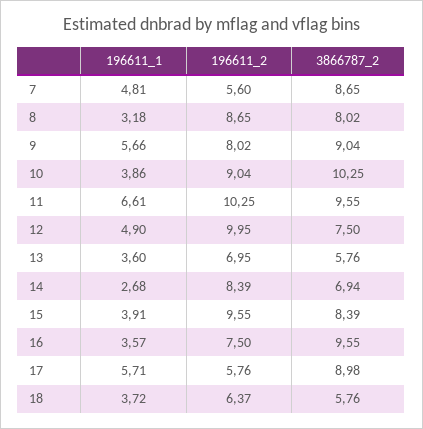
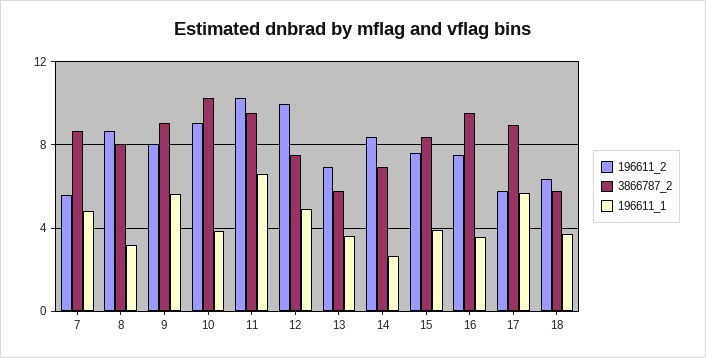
  {
    "196611_1": {
      "7": 4.81,
      "8": 3.18,
      "9": 5.66,
      "10": 3.86,
      "11": 6.61,
      "12": 4.9,
      "13": 3.6,
      "14": 2.68,
      "15": 3.91,
      "16": 3.57,
      "17": 5.71,
      "18": 3.72
    },
    "196611_2": {
      "7": 5.6,
      "8": 8.65,
      "9": 8.02,
      "10": 9.04,
      "11": 10.25,
      "12": 9.95,
      "13": 6.95,
      "14": 8.39,
-     "15": 9.55,
+     "15": 7.5,
      "16": 7.5,
      "17": 5.76,
      "18": 6.37
    },
    "3866787_2": {
      "7": 8.65,
      "8": 8.02,
      "9": 9.04,
      "10": 10.25,
      "11": 9.55,
      "12": 7.5,
      "13": 5.76,
      "14": 6.94,
      "15": 8.39,
      "16": 9.55,
      "17": 8.98,
      "18": 5.76
    }
  }

